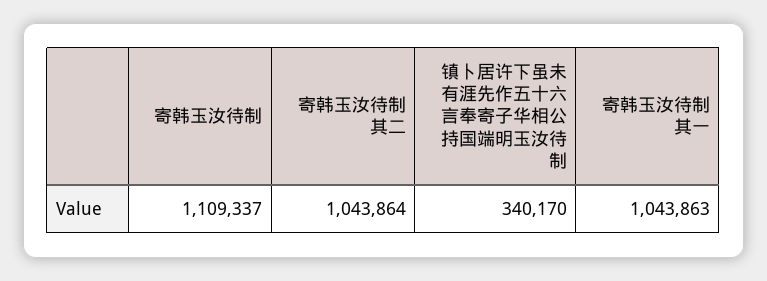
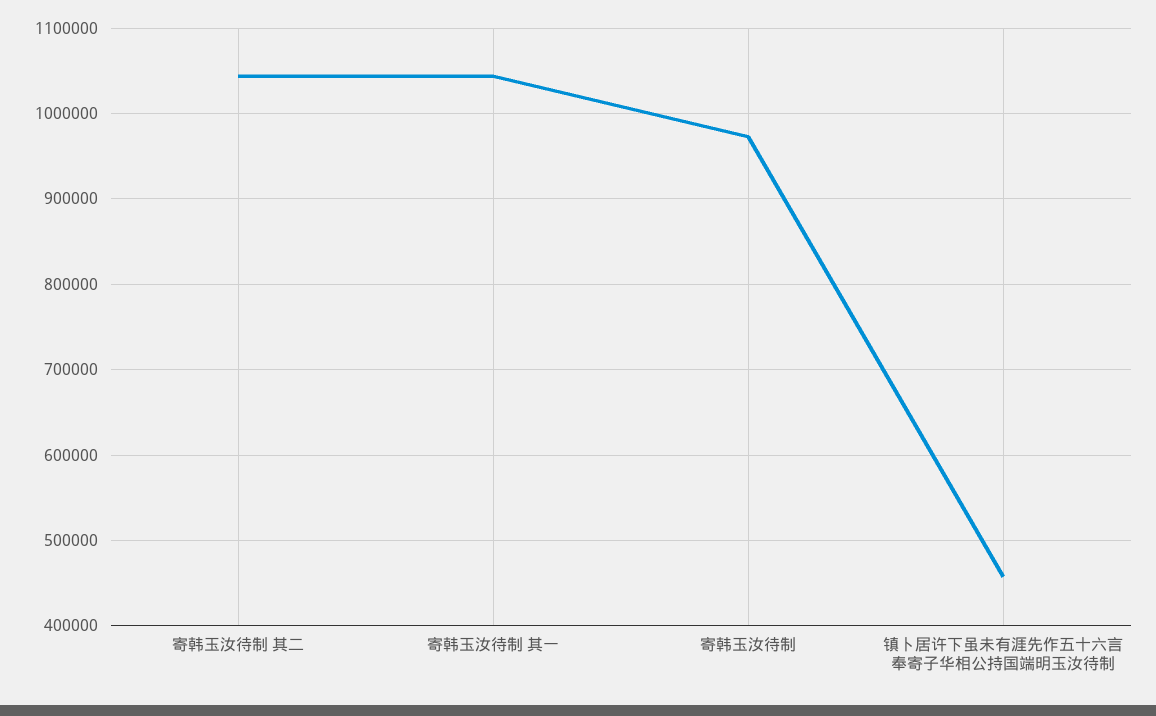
  {
-   "寄韩玉汝待制": 1109337,
+   "寄韩玉汝待制": 970000,
    "寄韩玉汝待制 其二": 1043864,
-   "镇卜居许下虽未有涯先作五十六言奉寄子华相公持国端明玉汝待制": 340170,
+   "镇卜居许下虽未有涯先作五十六言奉寄子华相公持国端明玉汝待制": 460000,
    "寄韩玉汝待制 其一": 1043863
  }

